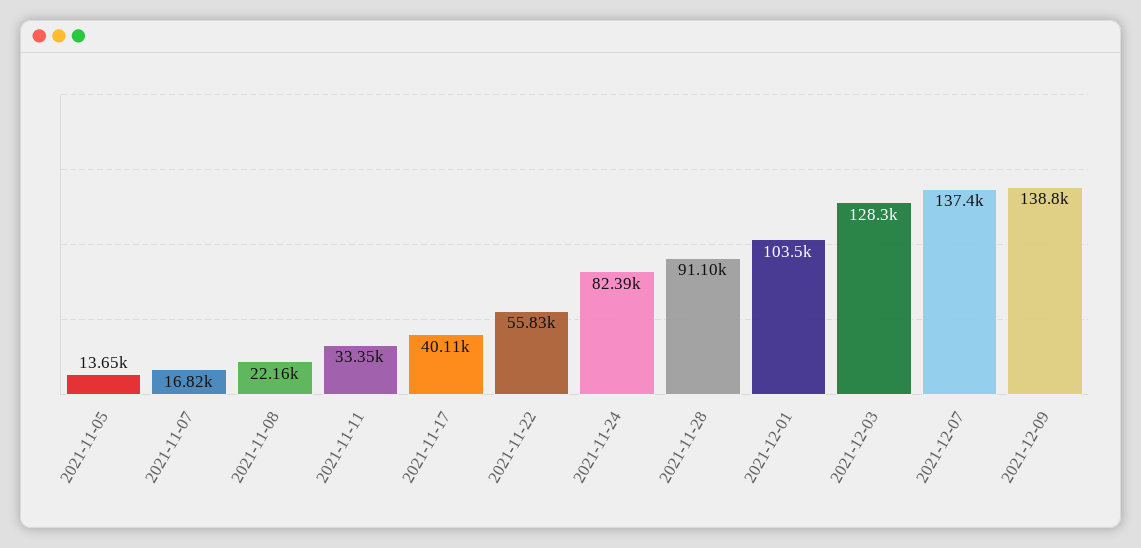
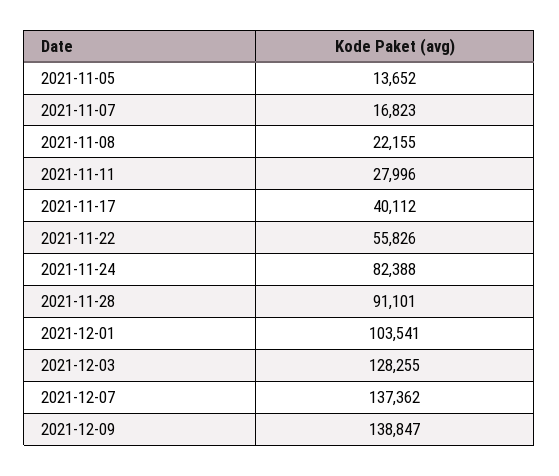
  {
    "2021-11-05": 13652,
    "2021-11-07": 16823,
    "2021-11-08": 22155,
-   "2021-11-11": 33350,
+   "2021-11-11": 27996,
    "2021-11-17": 40112,
    "2021-11-22": 55826,
    "2021-11-24": 82388,
    "2021-11-28": 91101,
    "2021-12-01": 103541,
    "2021-12-03": 128255,
    "2021-12-07": 137362,
    "2021-12-09": 138847
  }

